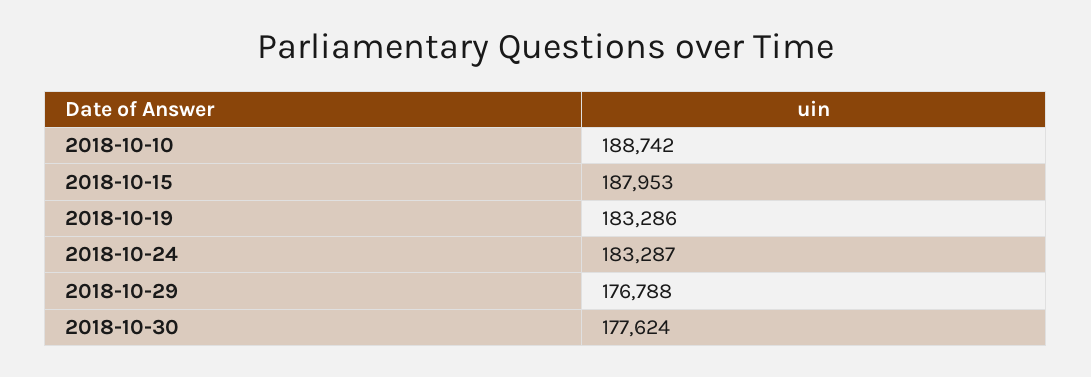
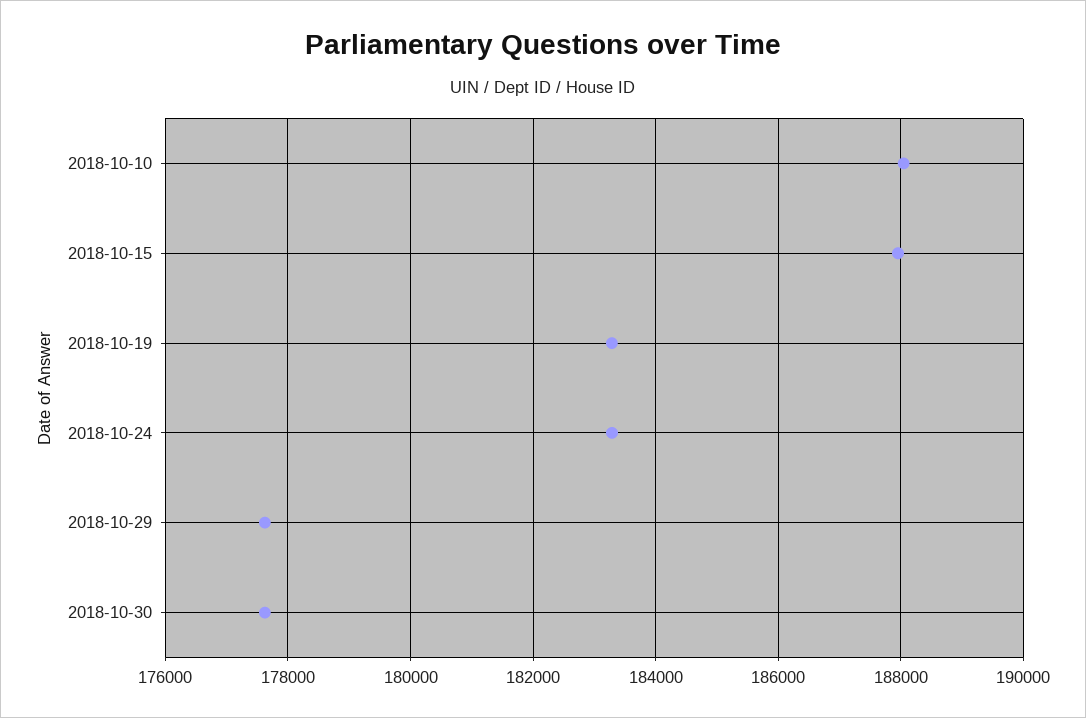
  {
-   "2018-10-10": 188742,
+   "2018-10-10": 188000,
    "2018-10-15": 187953,
    "2018-10-19": 183286,
    "2018-10-24": 183287,
-   "2018-10-29": 176788,
+   "2018-10-29": 177600,
    "2018-10-30": 177624
  }

